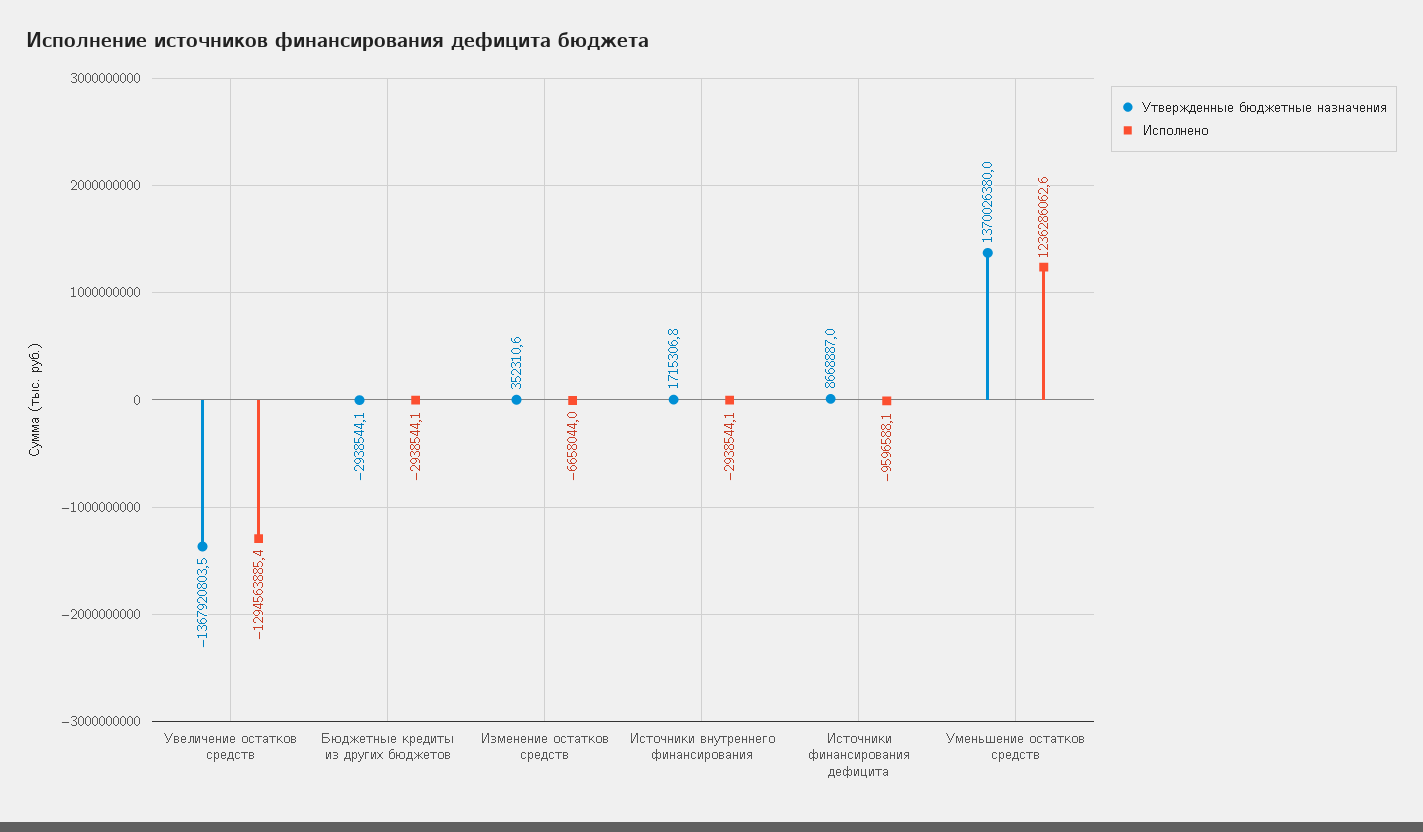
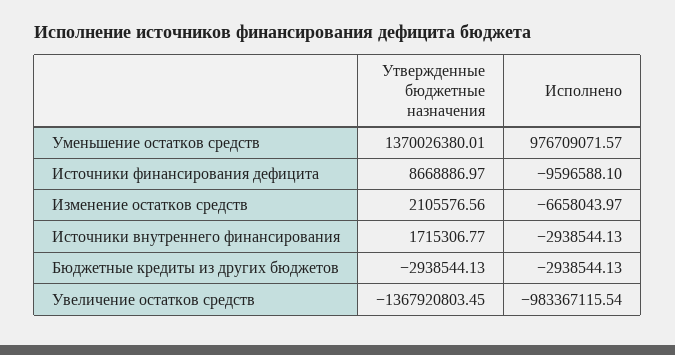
  {
    "Утвержденные бюджетные назначения": {
      "Увеличение остатков средств": -1367920803.45,
      "Бюджетные кредиты из других бюджетов": -2938544.13,
-     "Изменение остатков средств": 352310.6,
+     "Изменение остатков средств": 2105576.56,
      "Источники внутреннего финансирования": 1715306.77,
      "Источники финансирования дефицита": 8668886.97,
      "Уменьшение остатков средств": 1370026380.01
    },
    "Исполнено": {
-     "Увеличение остатков средств": -1294563885.4,
+     "Увеличение остатков средств": -983367115.54,
      "Бюджетные кредиты из других бюджетов": -2938544.13,
      "Изменение остатков средств": -6658043.97,
      "Источники внутреннего финансирования": -2938544.13,
      "Источники финансирования дефицита": -9596588.1,
-     "Уменьшение остатков средств": 1236286062.6
+     "Уменьшение остатков средств": 976709071.57
    }
  }

